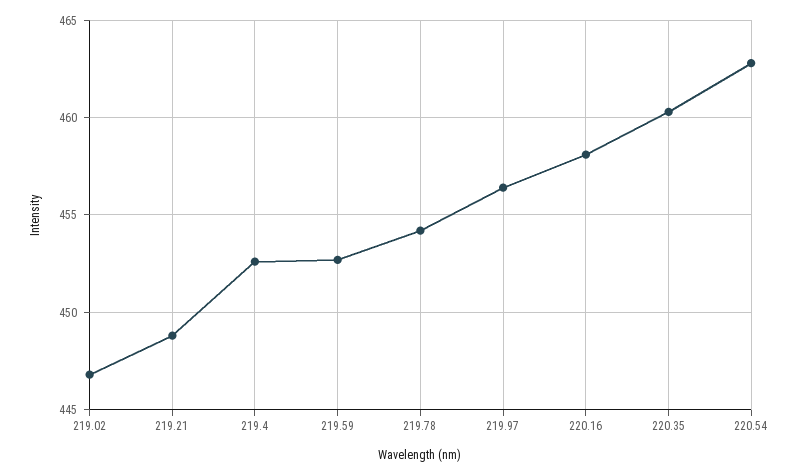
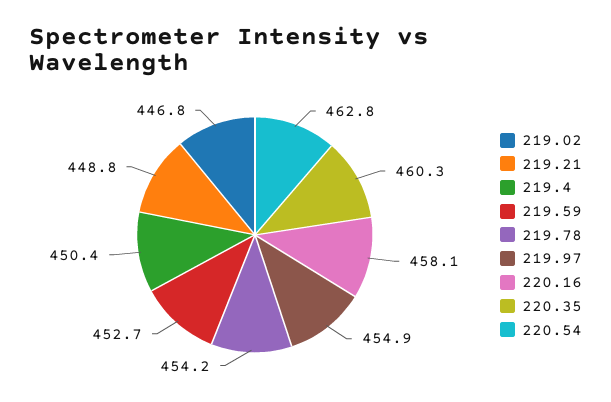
  {
    "219.02": 446.8,
    "219.21": 448.8,
-   "219.4": 452.5,
+   "219.4": 450.4,
    "219.59": 452.7,
    "219.78": 454.2,
-   "219.97": 456.5,
+   "219.97": 454.9,
    "220.16": 458.1,
    "220.35": 460.3,
    "220.54": 462.8
  }

